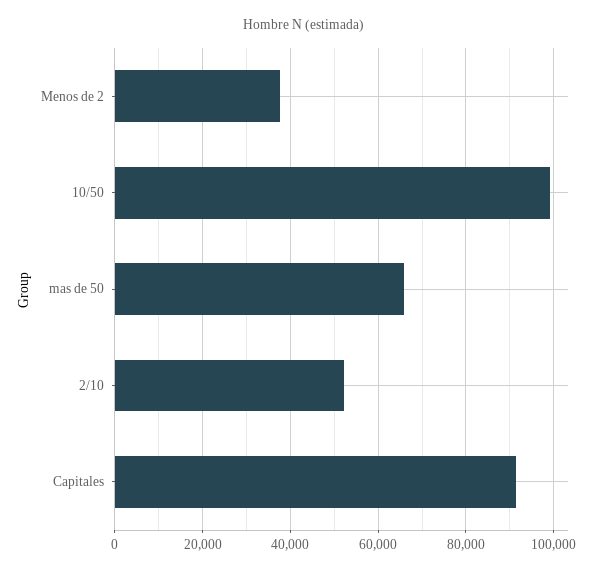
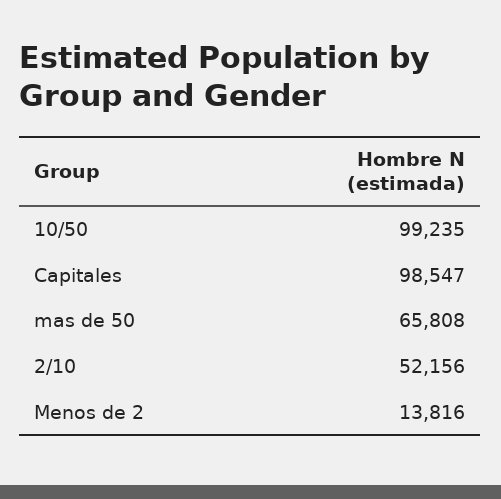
  {
-   "Menos de 2": 38000,
+   "Menos de 2": 13816,
    "10/50": 99235,
    "mas de 50": 65808,
    "2/10": 52156,
-   "Capitales": 92000
+   "Capitales": 98547
  }

